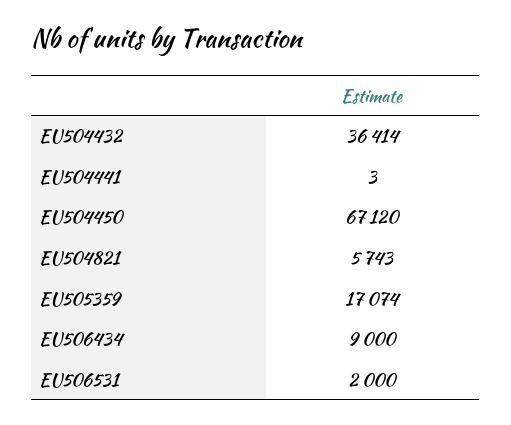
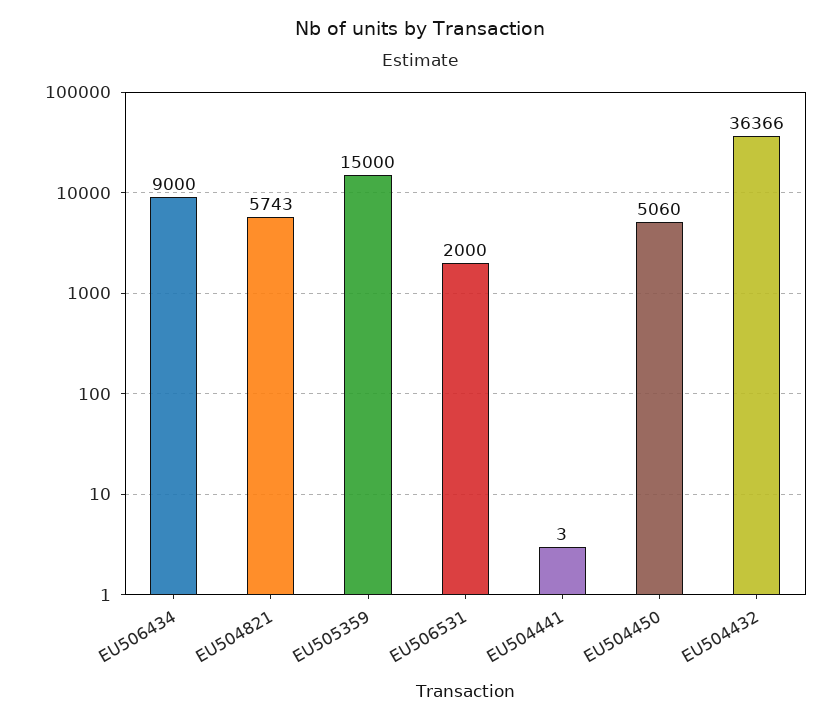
  {
-   "EU504432": 36414,
+   "EU504432": 36366,
    "EU504441": 3,
-   "EU504450": 67120,
+   "EU504450": 5060,
    "EU504821": 5743,
-   "EU505359": 17074,
+   "EU505359": 15000,
    "EU506434": 9000,
    "EU506531": 2000
  }

